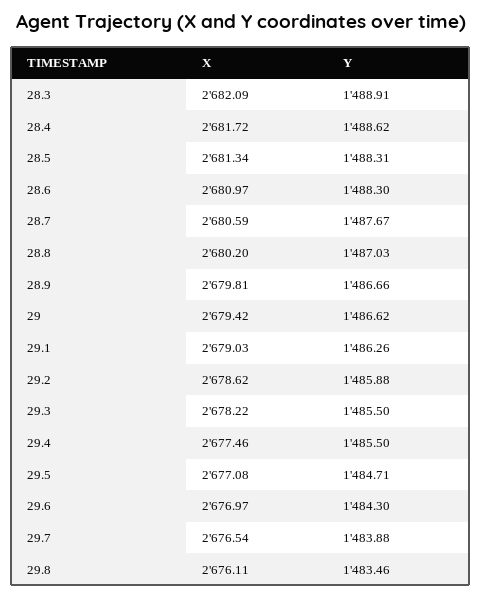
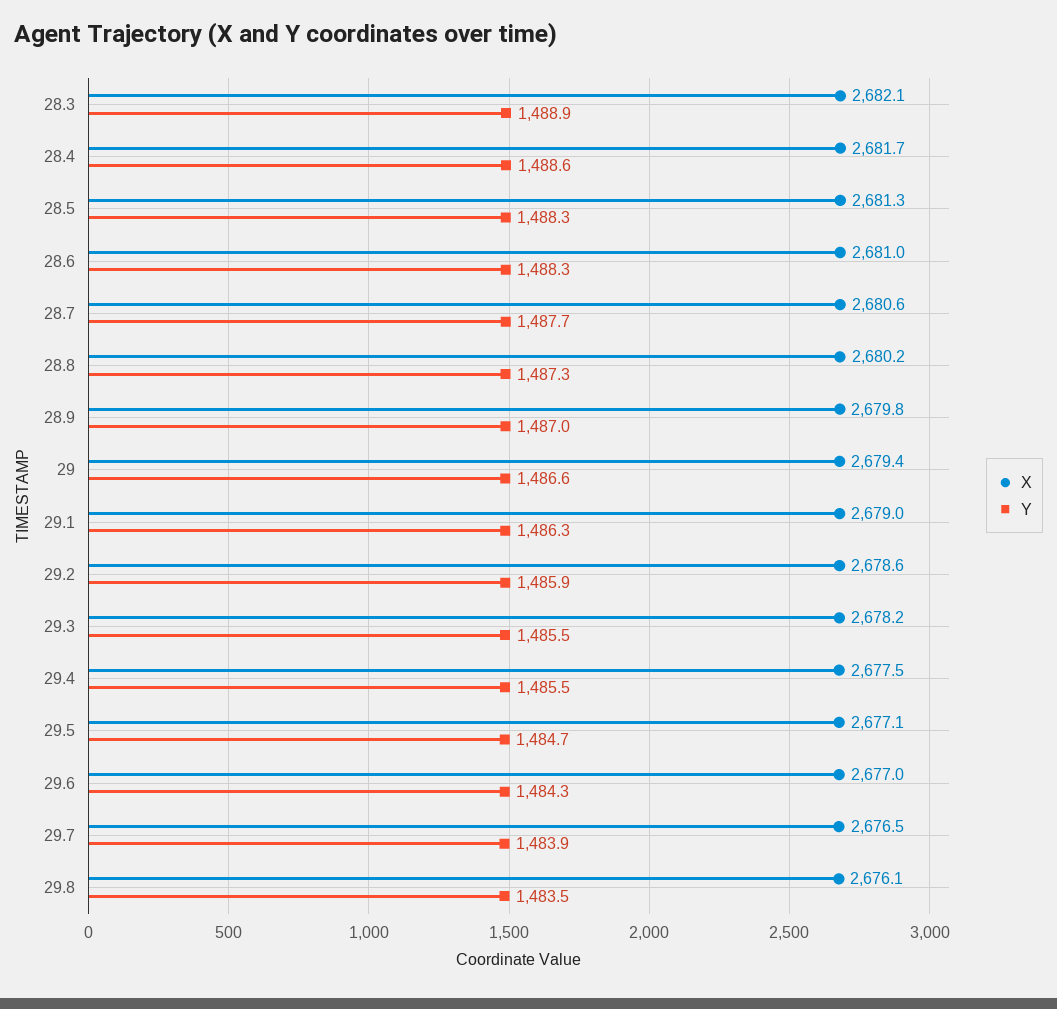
  {
    "X": {
      "28.3": 2682.09,
      "28.4": 2681.72,
      "28.5": 2681.34,
      "28.6": 2680.97,
      "28.7": 2680.59,
      "28.8": 2680.2,
      "28.9": 2679.81,
      "29": 2679.42,
      "29.1": 2679.03,
      "29.2": 2678.62,
      "29.3": 2678.22,
      "29.4": 2677.46,
      "29.5": 2677.08,
      "29.6": 2676.97,
      "29.7": 2676.54,
      "29.8": 2676.11
    },
    "Y": {
      "28.3": 1488.91,
      "28.4": 1488.62,
      "28.5": 1488.31,
      "28.6": 1488.3,
      "28.7": 1487.67,
-     "28.8": 1487.03,
+     "28.8": 1487.3,
-     "28.9": 1486.66,
+     "28.9": 1487,
      "29": 1486.62,
      "29.1": 1486.26,
      "29.2": 1485.88,
      "29.3": 1485.5,
      "29.4": 1485.5,
      "29.5": 1484.71,
      "29.6": 1484.3,
      "29.7": 1483.88,
      "29.8": 1483.46
    }
  }

